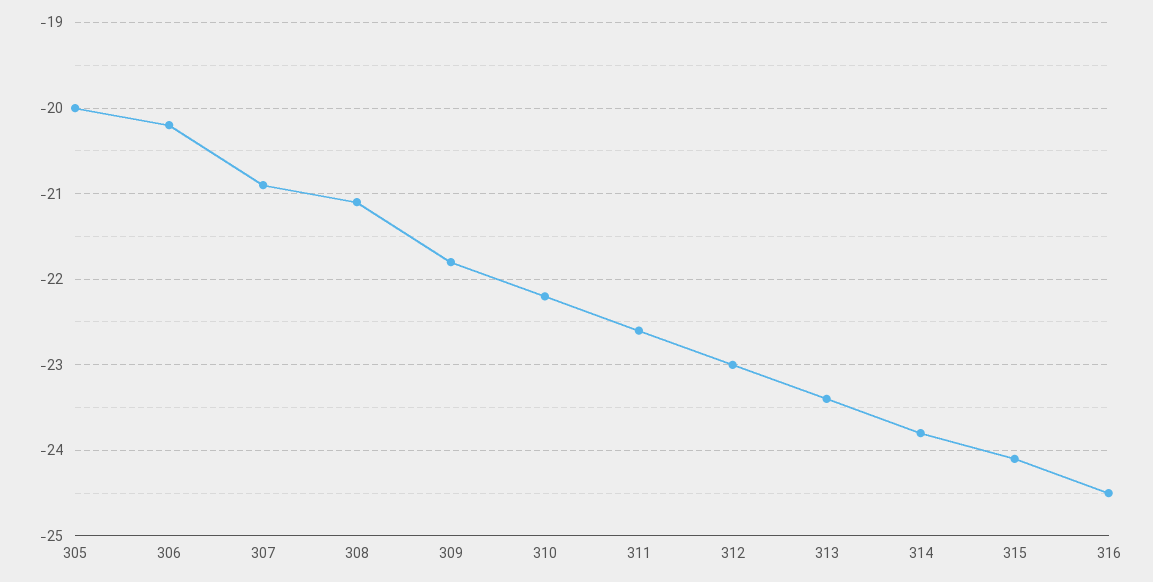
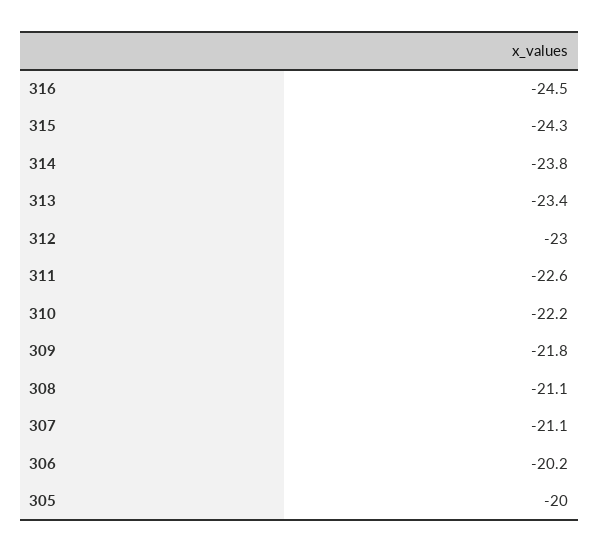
  {
    "305": -20,
    "306": -20.2,
-   "307": -20.9,
+   "307": -21.1,
    "308": -21.1,
    "309": -21.8,
    "310": -22.2,
    "311": -22.6,
    "312": -23,
    "313": -23.4,
    "314": -23.8,
-   "315": -24.1,
+   "315": -24.3,
    "316": -24.5
  }

